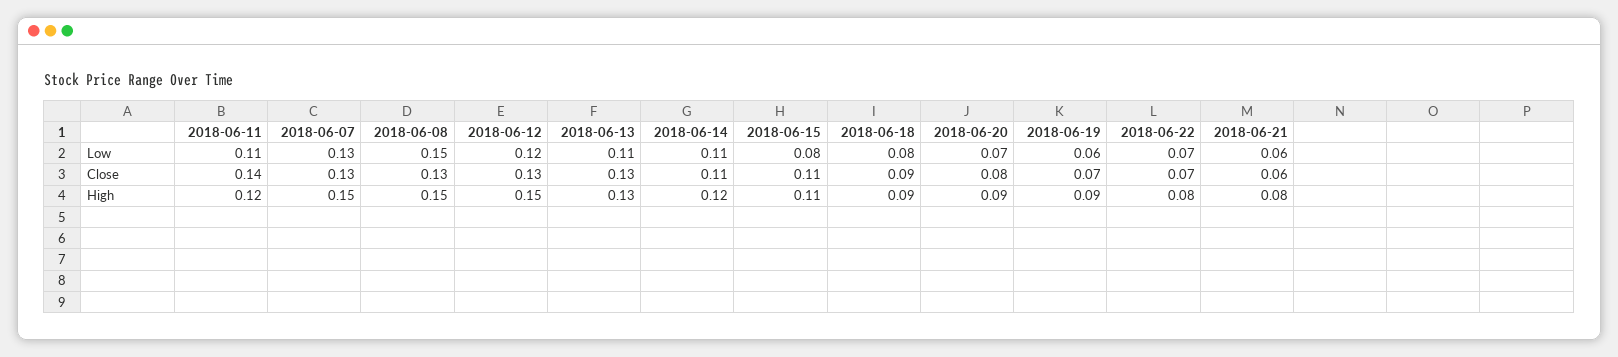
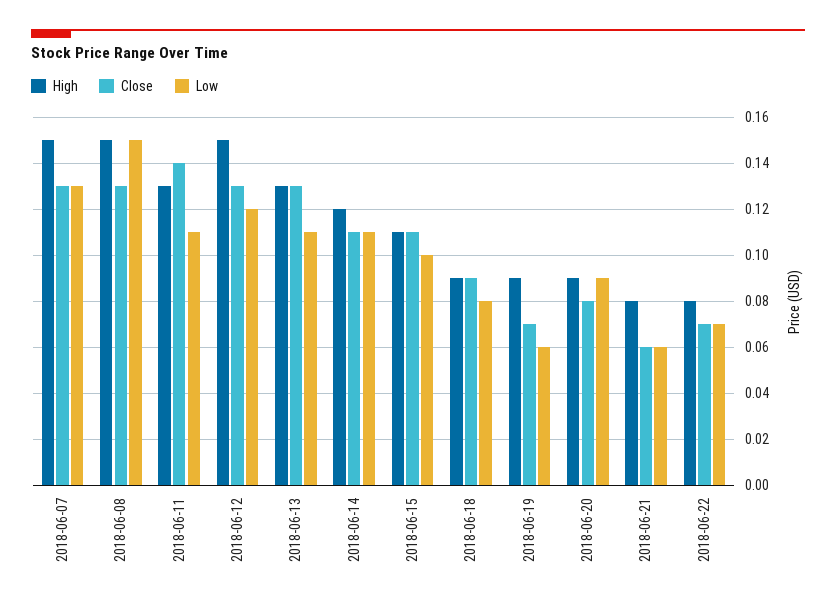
  {
    "Low": {
      "2018-06-11": 0.11,
      "2018-06-07": 0.13,
      "2018-06-08": 0.15,
      "2018-06-12": 0.12,
      "2018-06-13": 0.11,
      "2018-06-14": 0.11,
-     "2018-06-15": 0.08,
+     "2018-06-15": 0.1,
      "2018-06-18": 0.08,
-     "2018-06-20": 0.07,
+     "2018-06-20": 0.09,
      "2018-06-19": 0.06,
      "2018-06-22": 0.07,
      "2018-06-21": 0.06
    },
    "Close": {
      "2018-06-11": 0.14,
      "2018-06-07": 0.13,
      "2018-06-08": 0.13,
      "2018-06-12": 0.13,
      "2018-06-13": 0.13,
      "2018-06-14": 0.11,
      "2018-06-15": 0.11,
      "2018-06-18": 0.09,
      "2018-06-20": 0.08,
      "2018-06-19": 0.07,
      "2018-06-22": 0.07,
      "2018-06-21": 0.06
    },
    "High": {
-     "2018-06-11": 0.12,
+     "2018-06-11": 0.13,
      "2018-06-07": 0.15,
      "2018-06-08": 0.15,
      "2018-06-12": 0.15,
      "2018-06-13": 0.13,
      "2018-06-14": 0.12,
      "2018-06-15": 0.11,
      "2018-06-18": 0.09,
      "2018-06-20": 0.09,
      "2018-06-19": 0.09,
      "2018-06-22": 0.08,
      "2018-06-21": 0.08
    }
  }

